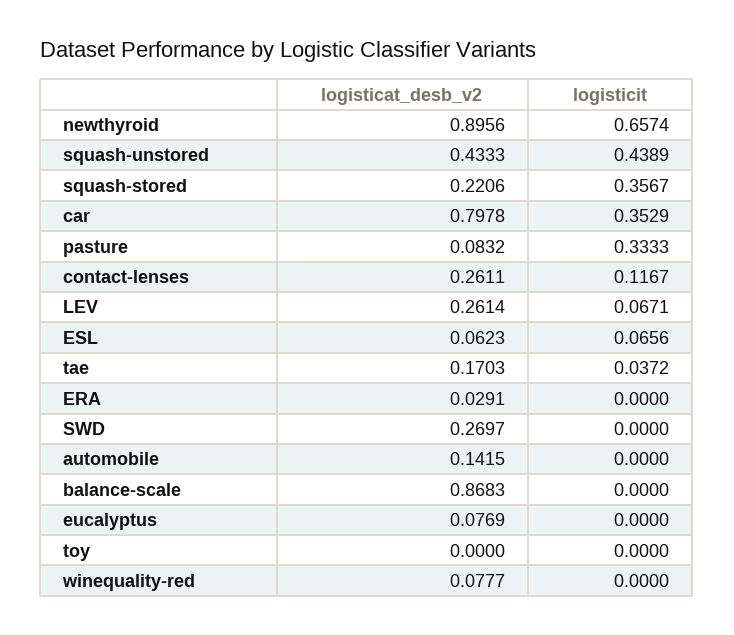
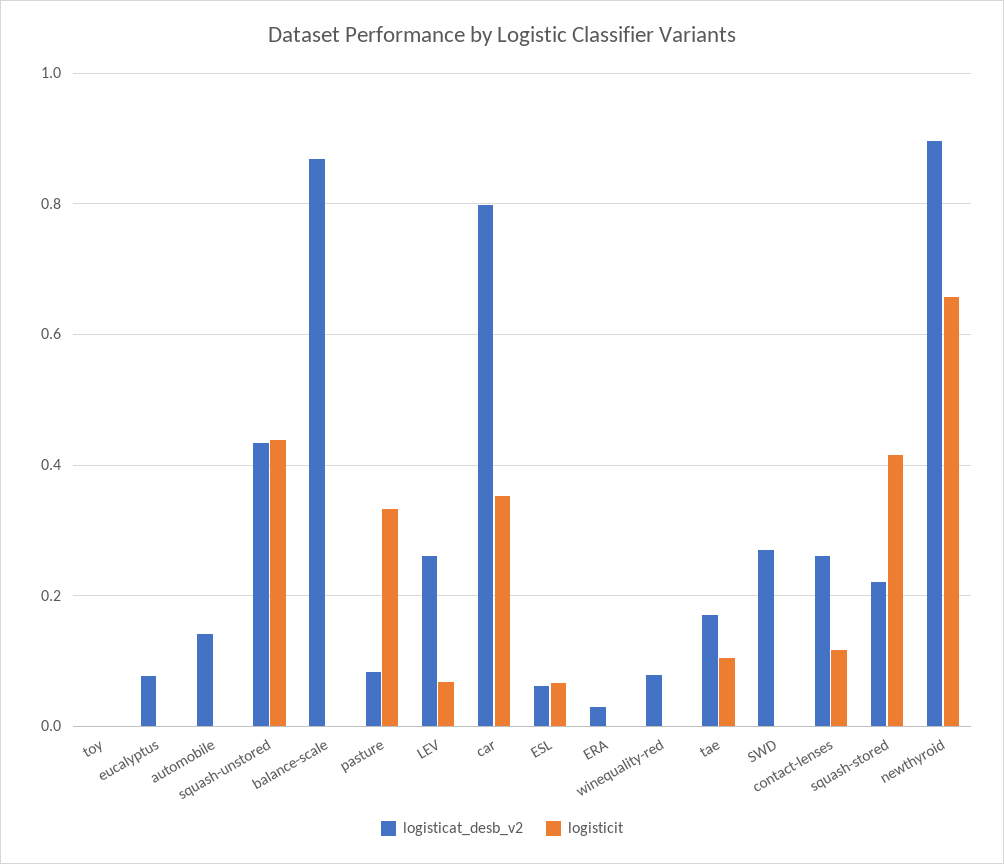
  {
    "logisticat_desb_v2": {
      "newthyroid": 0.8956,
      "squash-unstored": 0.4333,
      "squash-stored": 0.2206,
      "car": 0.7978,
      "pasture": 0.0832,
      "contact-lenses": 0.2611,
      "LEV": 0.2614,
      "ESL": 0.0623,
      "tae": 0.1703,
      "ERA": 0.0291,
      "SWD": 0.2697,
      "automobile": 0.1415,
      "balance-scale": 0.8683,
      "eucalyptus": 0.0769,
      "toy": 0,
      "winequality-red": 0.0777
    },
    "logisticit": {
      "newthyroid": 0.6574,
      "squash-unstored": 0.4389,
-     "squash-stored": 0.3567,
+     "squash-stored": 0.42,
      "car": 0.3529,
      "pasture": 0.3333,
      "contact-lenses": 0.1167,
      "LEV": 0.0671,
      "ESL": 0.0656,
-     "tae": 0.0372,
+     "tae": 0.1,
      "ERA": 0,
      "SWD": 0,
      "automobile": 0,
      "balance-scale": 0,
      "eucalyptus": 0,
      "toy": 0,
      "winequality-red": 0
    }
  }

